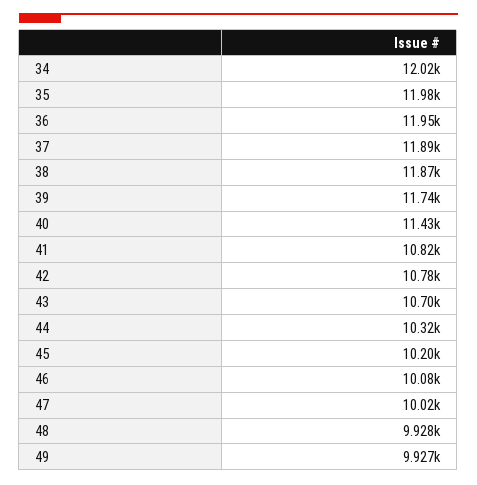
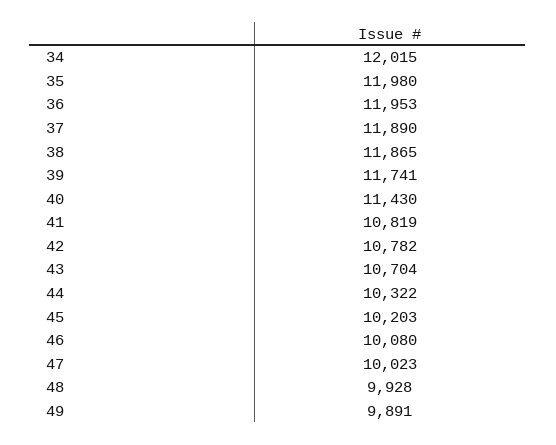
  {
    "34": 12015,
    "35": 11980,
    "36": 11953,
    "37": 11890,
    "38": 11865,
    "39": 11741,
    "40": 11430,
    "41": 10819,
    "42": 10782,
    "43": 10704,
    "44": 10322,
    "45": 10203,
    "46": 10080,
    "47": 10023,
    "48": 9928,
-   "49": 9927
+   "49": 9891
  }

